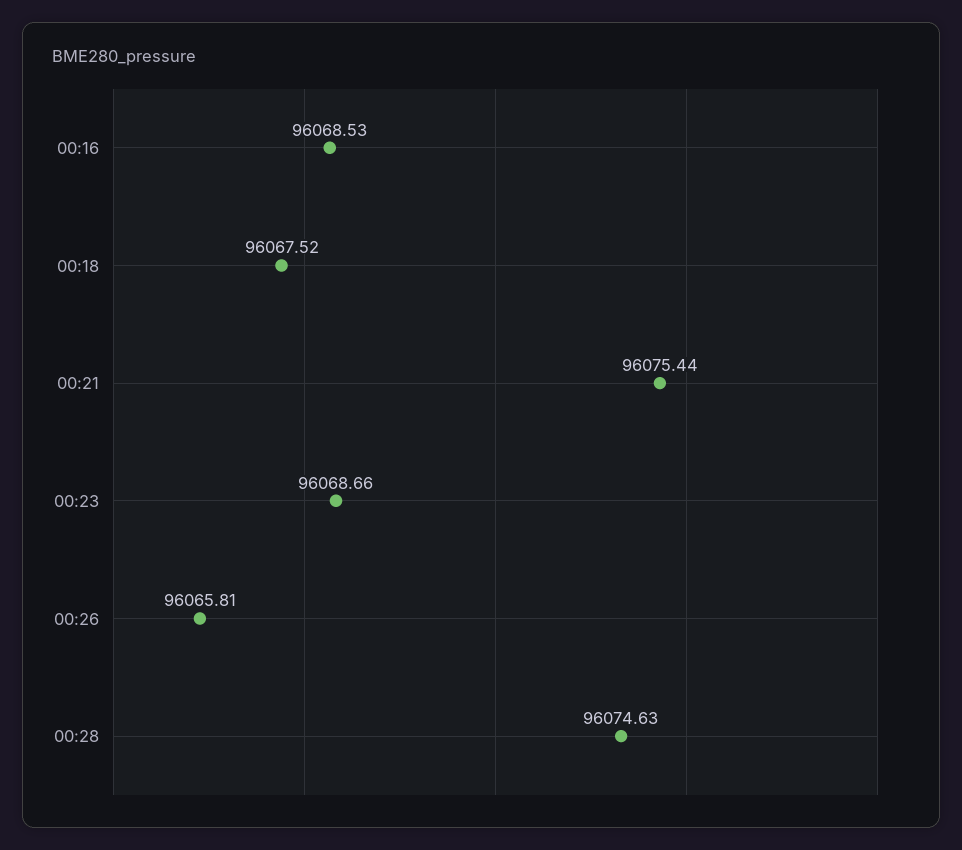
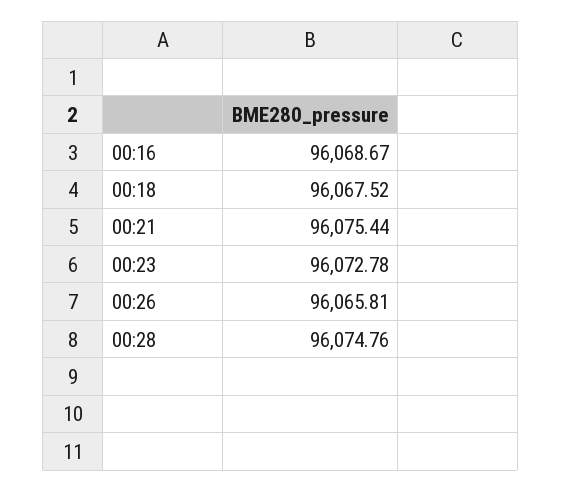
  {
-   "00:16": 96068.53,
+   "00:16": 96068.67,
    "00:18": 96067.52,
    "00:21": 96075.44,
-   "00:23": 96068.66,
+   "00:23": 96072.78,
    "00:26": 96065.81,
-   "00:28": 96074.63
+   "00:28": 96074.76
  }

